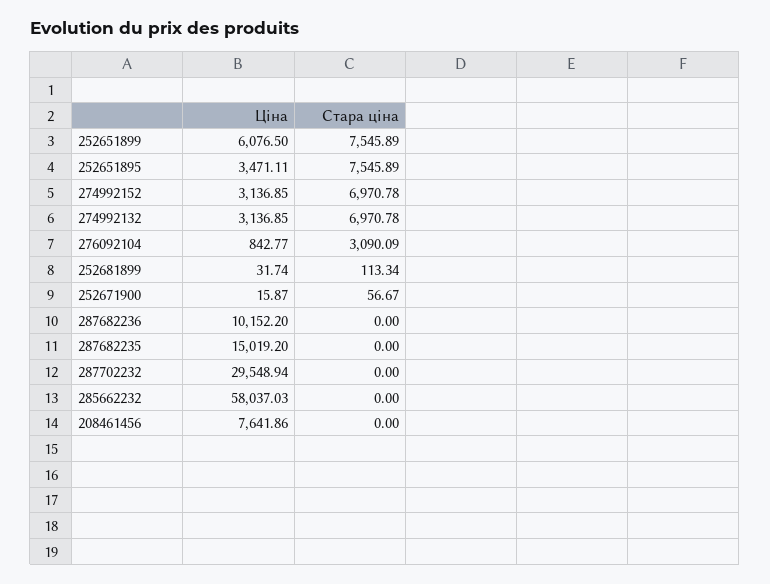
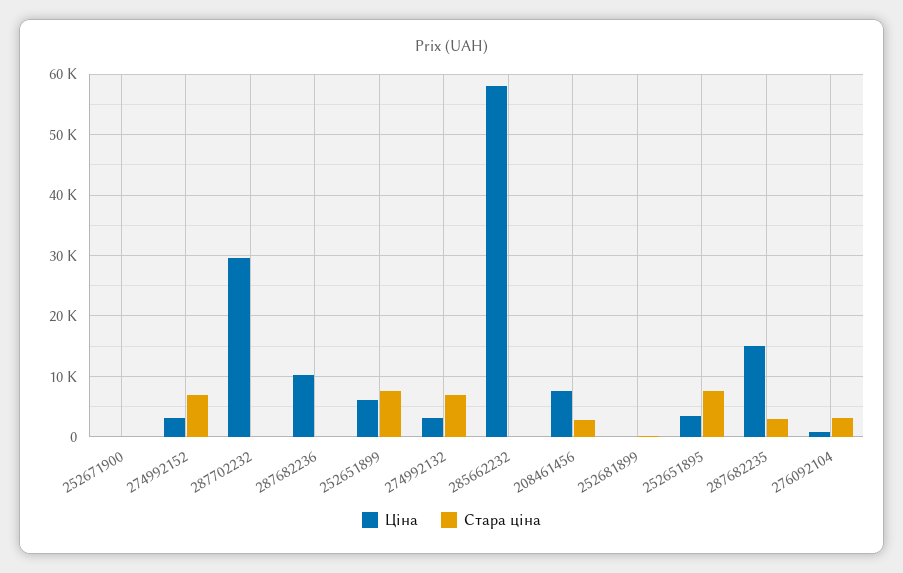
  {
    "Ціна": {
      "252651899": 6076.5,
      "252651895": 3471.11,
      "274992152": 3136.85,
      "274992132": 3136.85,
      "276092104": 842.77,
      "252681899": 31.74,
      "252671900": 15.87,
      "287682236": 10152.2,
      "287682235": 15019.2,
      "287702232": 29548.94,
      "285662232": 58037.03,
      "208461456": 7641.86
    },
    "Стара ціна": {
      "252651899": 7545.89,
      "252651895": 7545.89,
      "274992152": 6970.78,
      "274992132": 6970.78,
      "276092104": 3090.09,
      "252681899": 113.34,
      "252671900": 56.67,
      "287682236": 0,
-     "287682235": 0,
+     "287682235": 3000,
      "287702232": 0,
      "285662232": 0,
-     "208461456": 0
+     "208461456": 3000
    }
  }

